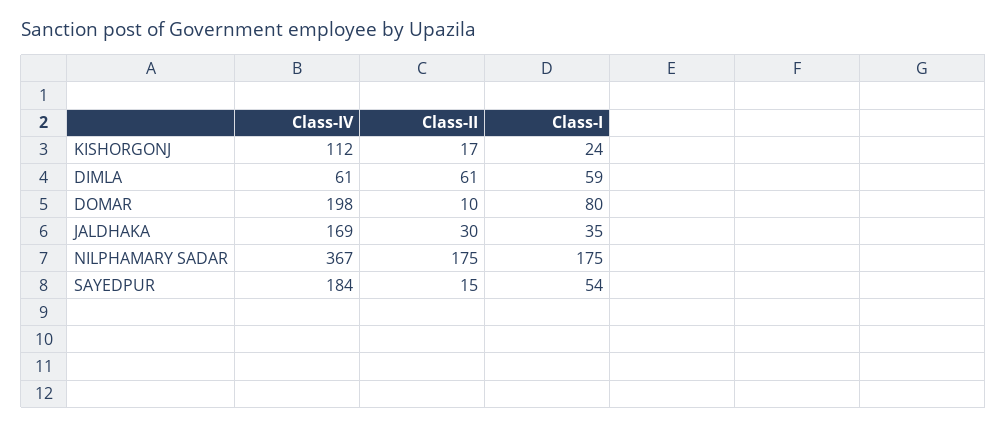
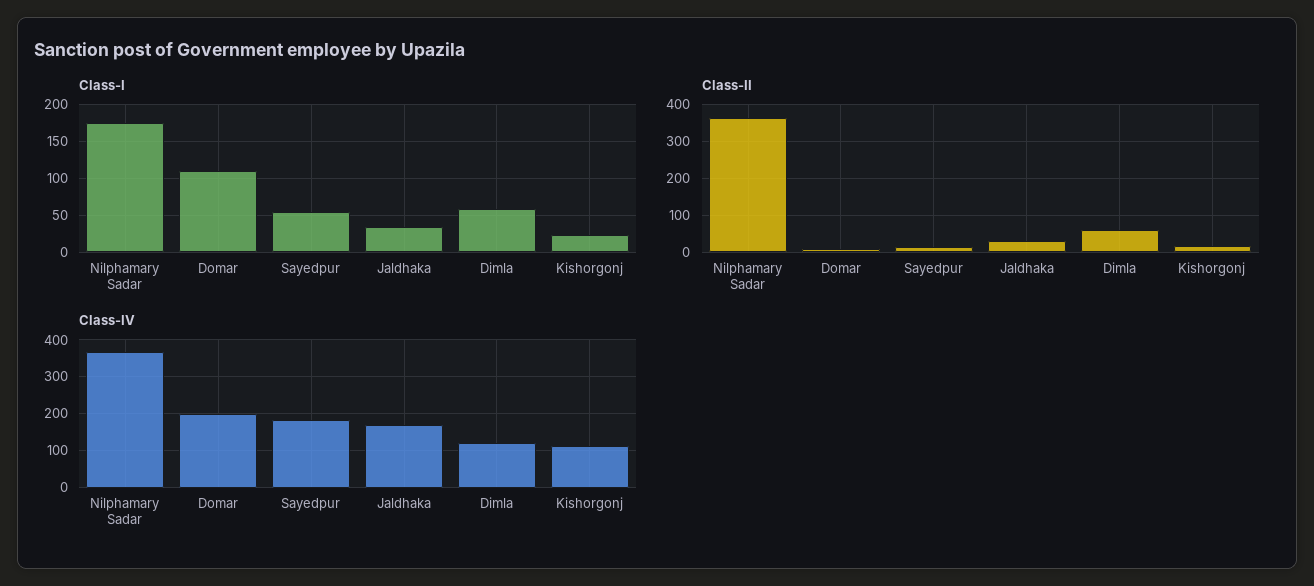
  {
    "Class-IV": {
      "KISHORGONJ": 112,
-     "DIMLA": 61,
+     "DIMLA": 120,
      "DOMAR": 198,
      "JALDHAKA": 169,
      "NILPHAMARY SADAR": 367,
      "SAYEDPUR": 184
    },
    "Class-II": {
      "KISHORGONJ": 17,
      "DIMLA": 61,
      "DOMAR": 10,
      "JALDHAKA": 30,
-     "NILPHAMARY SADAR": 175,
+     "NILPHAMARY SADAR": 360,
      "SAYEDPUR": 15
    },
    "Class-I": {
      "KISHORGONJ": 24,
      "DIMLA": 59,
-     "DOMAR": 80,
+     "DOMAR": 110,
      "JALDHAKA": 35,
      "NILPHAMARY SADAR": 175,
      "SAYEDPUR": 54
    }
  }

